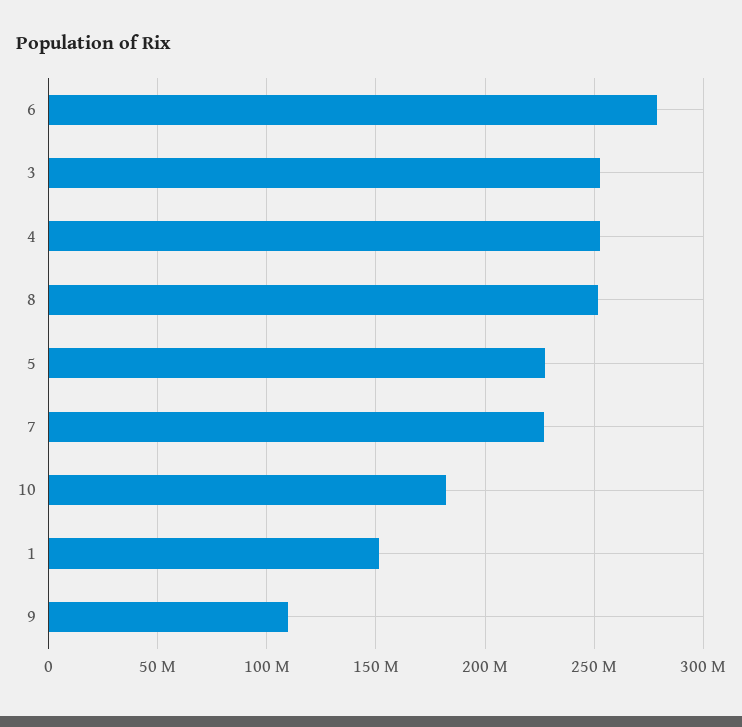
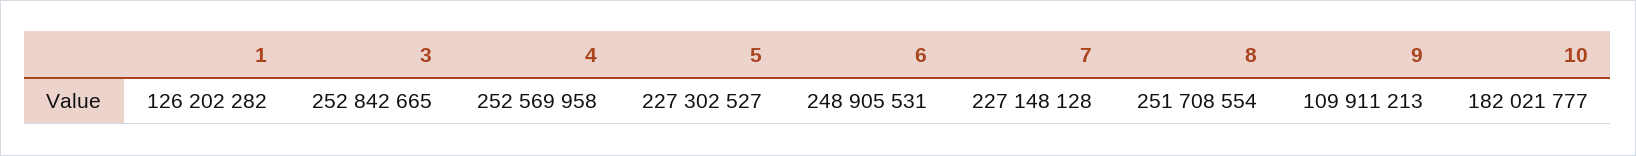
  {
-   "6": 280000000,
+   "6": 248905531,
    "3": 252842665,
    "4": 252569958,
    "8": 251708554,
    "5": 227302527,
    "7": 227148128,
    "10": 182021777,
-   "1": 150000000,
+   "1": 126202282,
    "9": 109911213
  }

